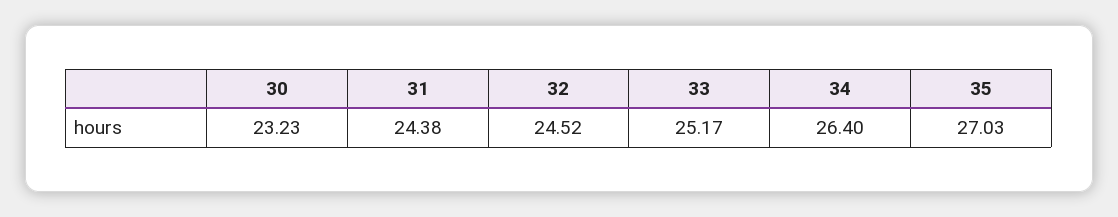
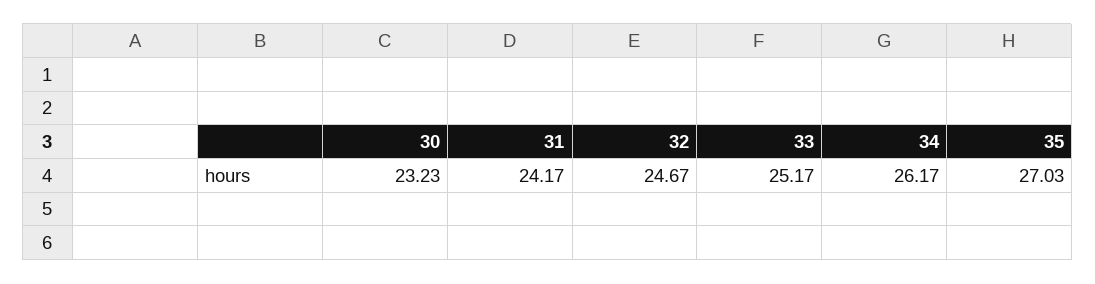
  {
    "30": 23.23,
-   "31": 24.38,
+   "31": 24.17,
-   "32": 24.52,
+   "32": 24.67,
    "33": 25.17,
-   "34": 26.4,
+   "34": 26.17,
    "35": 27.03
  }

